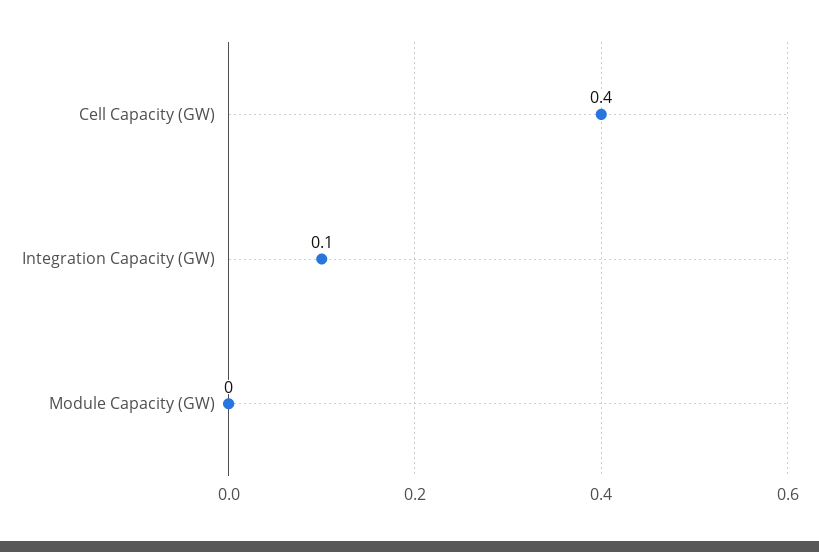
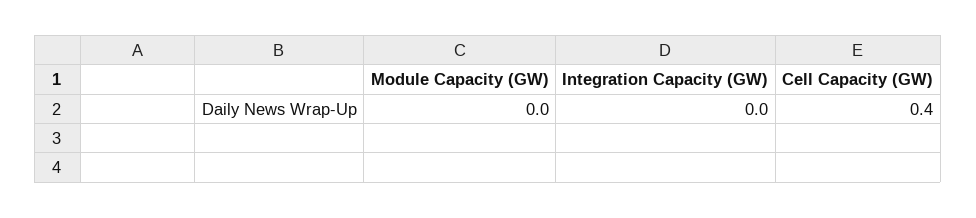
  {
    "Cell Capacity (GW)": 0.4,
-   "Integration Capacity (GW)": 0.1,
+   "Integration Capacity (GW)": 0,
    "Module Capacity (GW)": 0
  }

